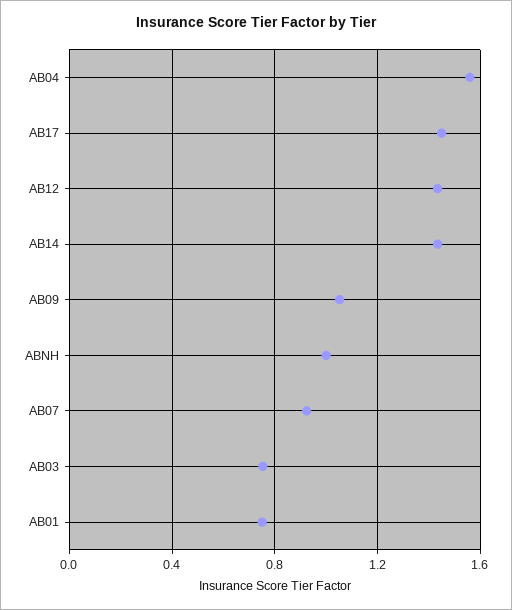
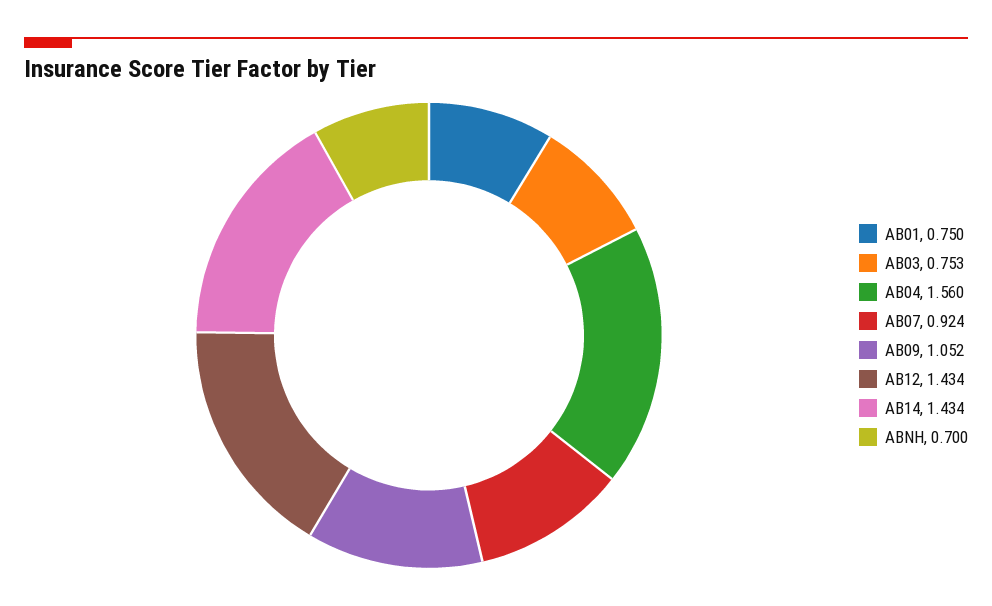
  {
    "AB04": 1.56,
-   "AB17": 1.45,
    "AB12": 1.434,
    "AB14": 1.434,
    "AB09": 1.052,
-   "ABNH": 1,
+   "ABNH": 0.7,
    "AB07": 0.924,
    "AB03": 0.753,
    "AB01": 0.75
  }

